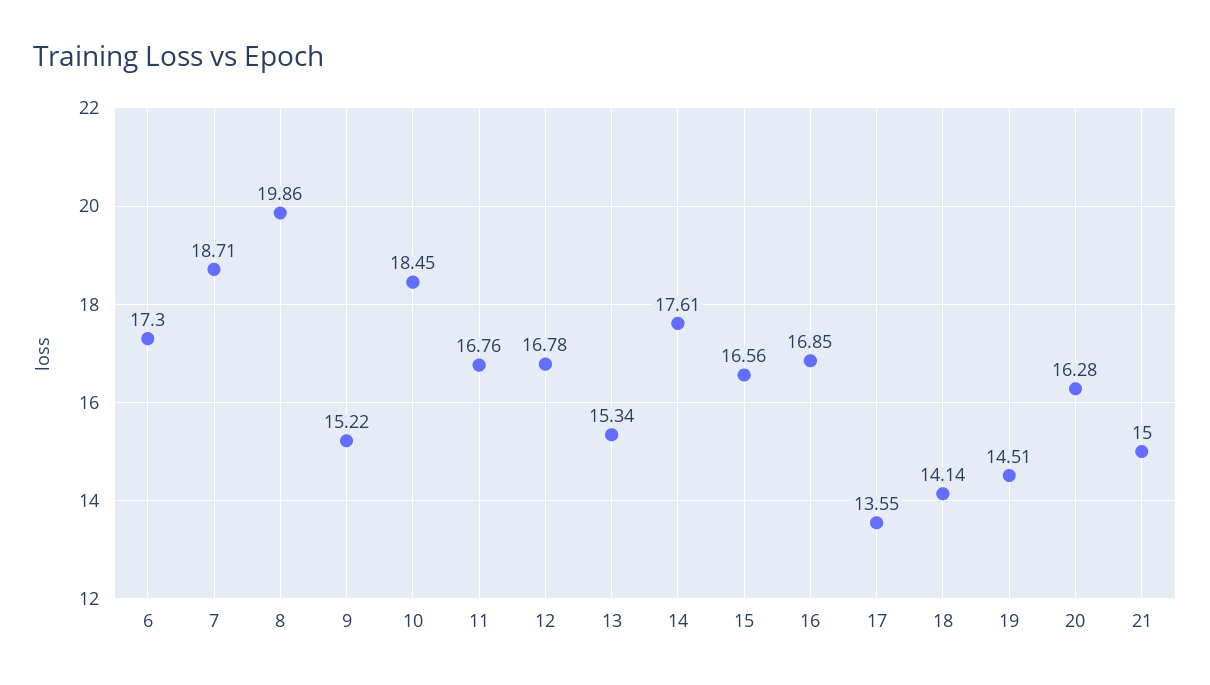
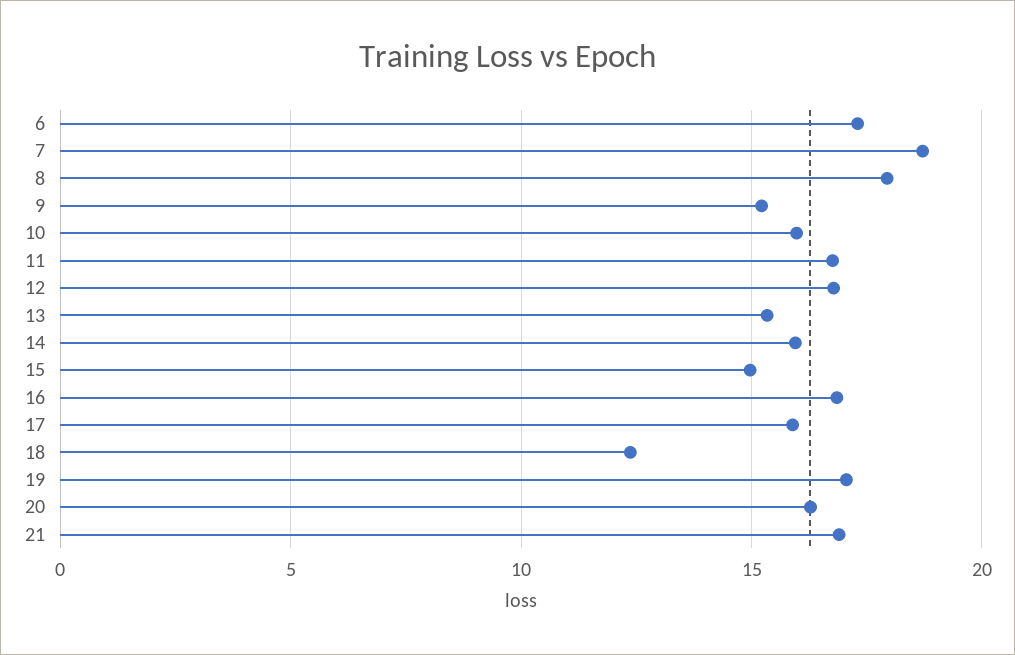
  {
    "6": 17.3,
    "7": 18.71,
-   "8": 19.86,
+   "8": 18,
    "9": 15.22,
-   "10": 18.45,
+   "10": 16,
    "11": 16.76,
    "12": 16.78,
    "13": 15.34,
-   "14": 17.61,
+   "14": 16,
-   "15": 16.56,
+   "15": 15,
    "16": 16.85,
-   "17": 13.55,
+   "17": 16,
-   "18": 14.14,
+   "18": 12.5,
-   "19": 14.51,
+   "19": 17,
    "20": 16.28,
-   "21": 15
+   "21": 17
  }

